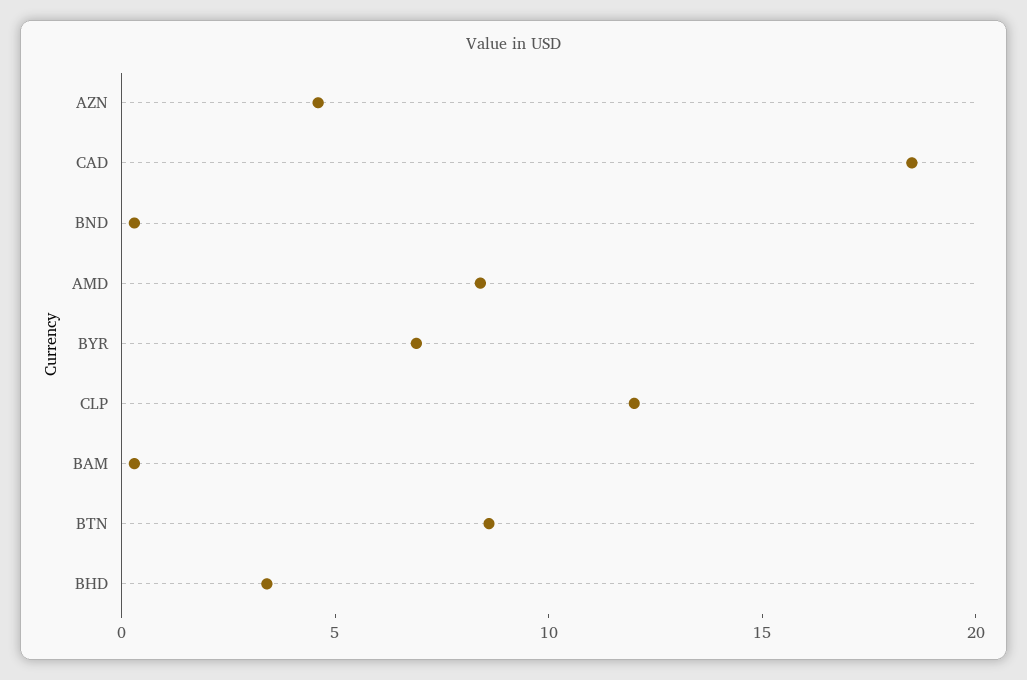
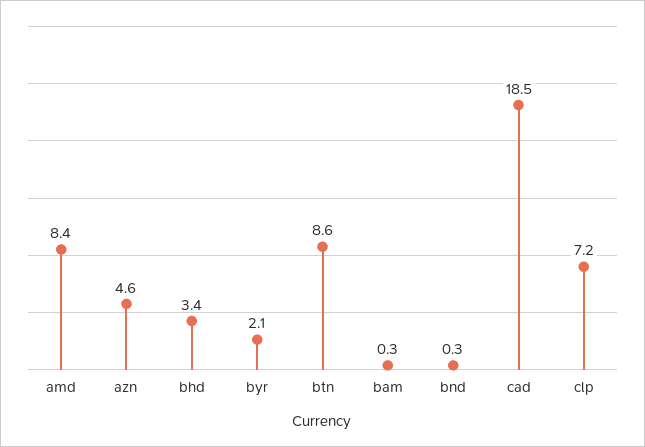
  {
    "AZN": 4.6,
    "CAD": 18.5,
    "BND": 0.3,
    "AMD": 8.4,
-   "BYR": 7,
+   "BYR": 2.1,
-   "CLP": 12,
+   "CLP": 7.2,
    "BAM": 0.3,
    "BTN": 8.6,
    "BHD": 3.4
  }

